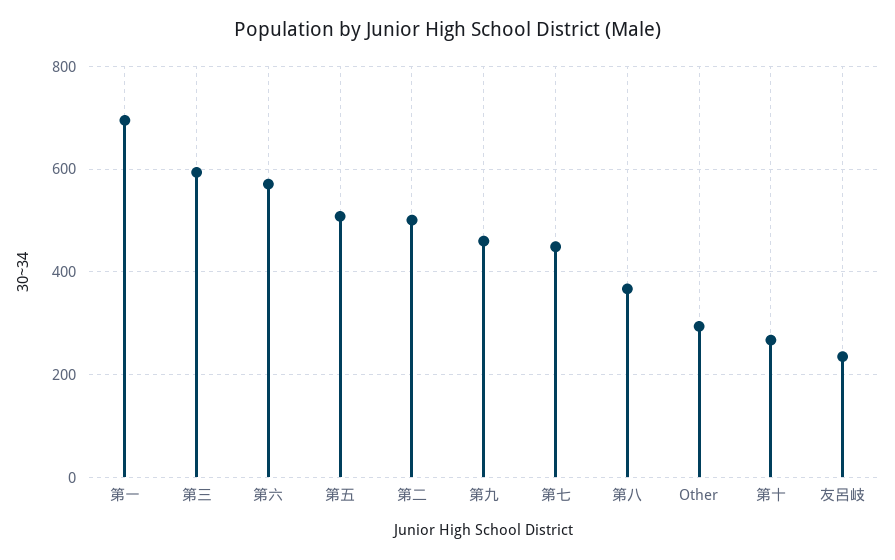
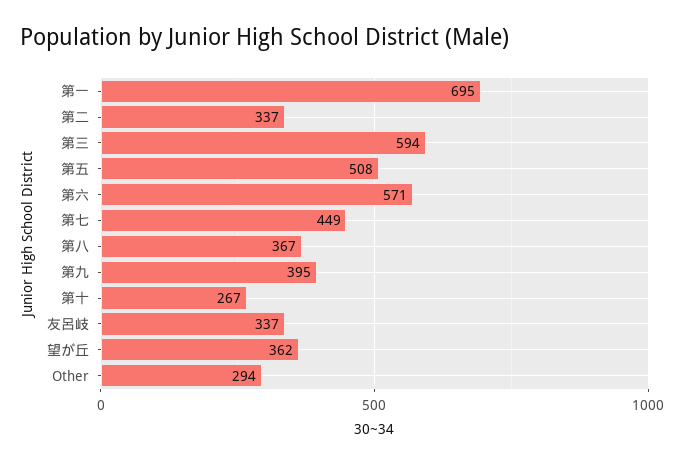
  {
    "第一": 695,
    "第三": 594,
    "第六": 571,
    "第五": 508,
-   "第二": 500,
+   "第二": 337,
-   "第九": 460,
+   "第九": 395,
    "第七": 449,
    "第八": 367,
    "Other": 294,
    "第十": 267,
-   "友呂岐": 240
+   "友呂岐": 337,
+   "望が丘": 362
  }

